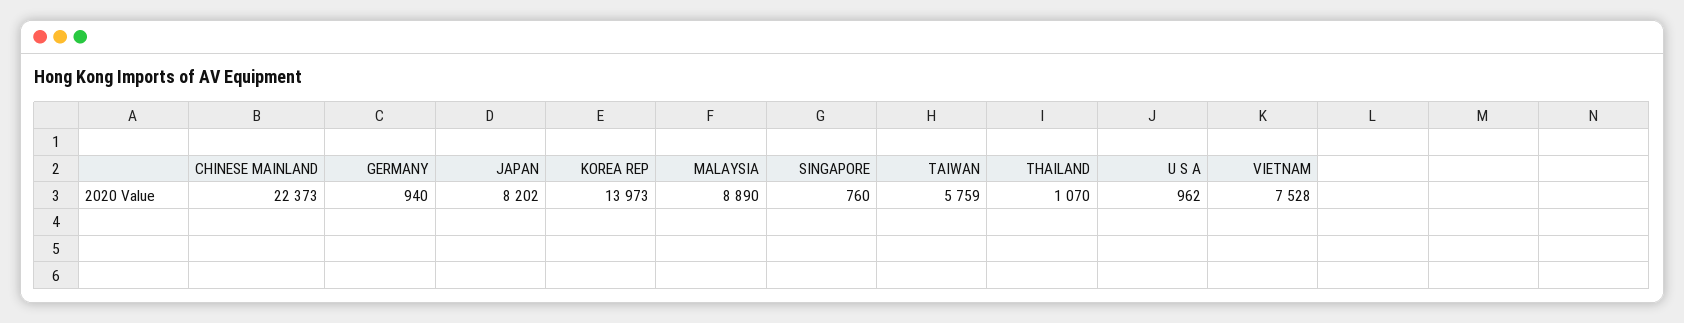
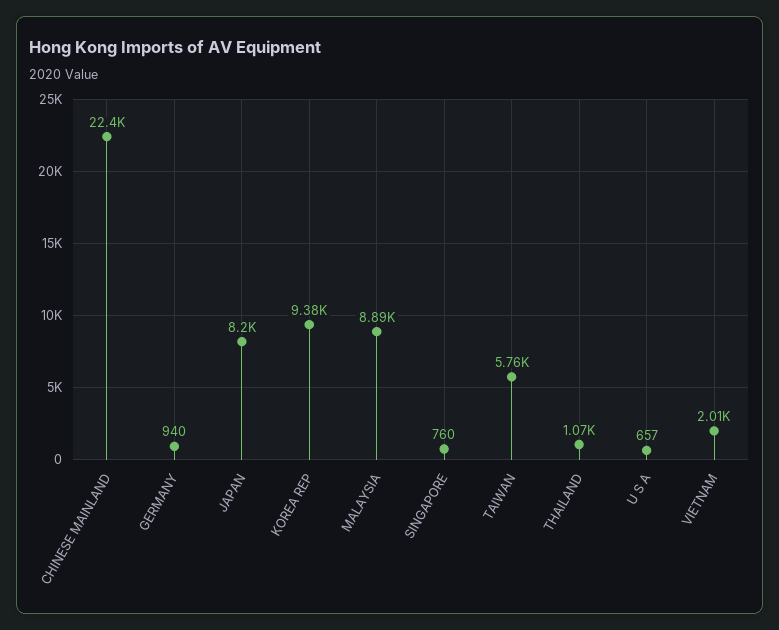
  {
    "CHINESE MAINLAND": 22373,
    "GERMANY": 940,
    "JAPAN": 8202,
-   "KOREA REP": 13973,
+   "KOREA REP": 9380,
    "MALAYSIA": 8890,
    "SINGAPORE": 760,
    "TAIWAN": 5759,
    "THAILAND": 1070,
-   "U S A": 962,
+   "U S A": 657,
-   "VIETNAM": 7528
+   "VIETNAM": 2010
  }

